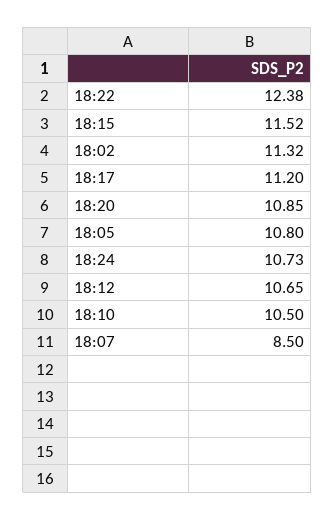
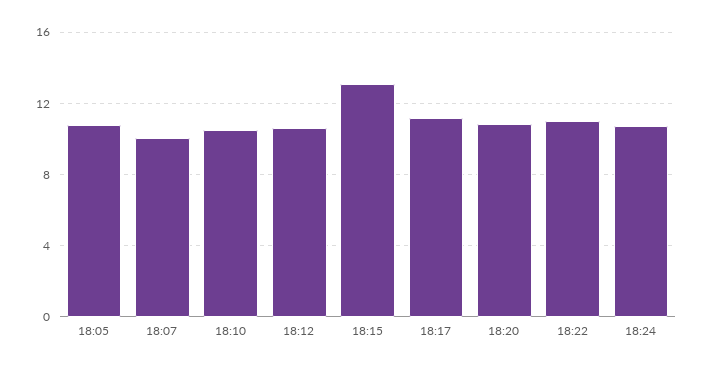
  {
-   "18:22": 12.38,
+   "18:22": 11,
-   "18:15": 11.52,
+   "18:15": 13,
-   "18:02": 11.32,
    "18:17": 11.2,
    "18:20": 10.85,
    "18:05": 10.8,
    "18:24": 10.73,
    "18:12": 10.65,
    "18:10": 10.5,
-   "18:07": 8.5
+   "18:07": 10
  }

